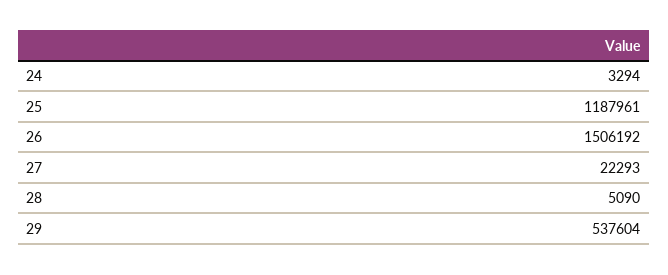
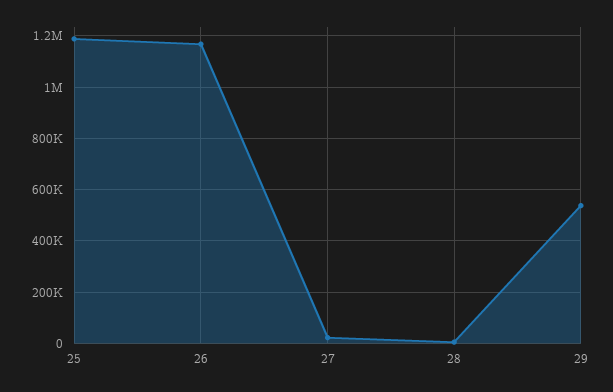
  {
-   "24": 3294,
    "25": 1187961,
-   "26": 1506192,
+   "26": 1175000,
    "27": 22293,
    "28": 5090,
    "29": 537604
  }

